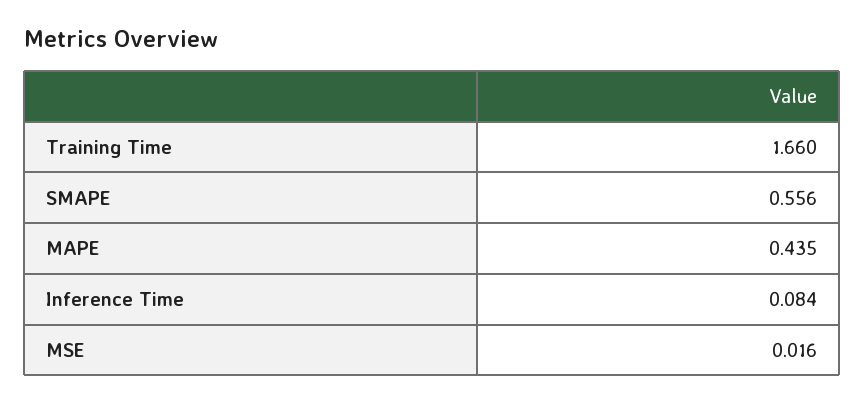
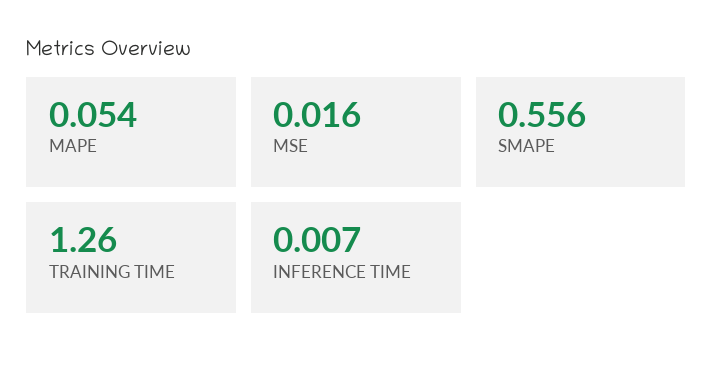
  {
-   "Training Time": 1.66,
+   "Training Time": 1.26,
    "SMAPE": 0.556,
-   "MAPE": 0.435,
+   "MAPE": 0.054,
-   "Inference Time": 0.084,
+   "Inference Time": 0.007,
    "MSE": 0.016
  }

